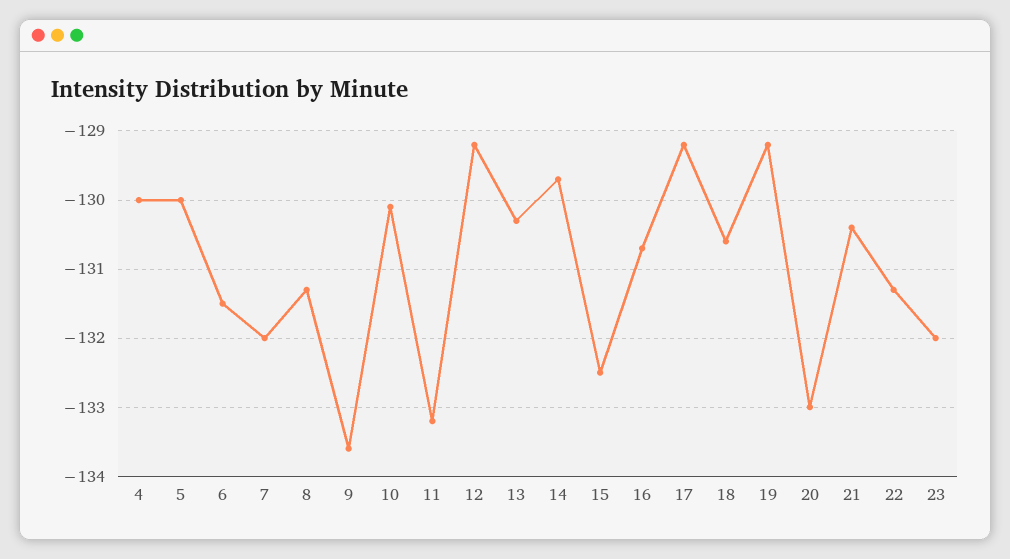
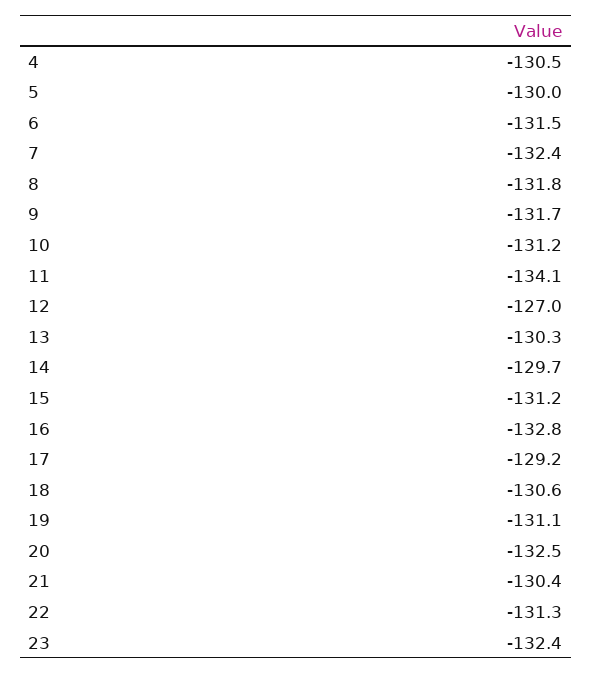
  {
-   "4": -130,
+   "4": -130.5,
    "5": -130,
    "6": -131.5,
-   "7": -132,
+   "7": -132.4,
-   "8": -131.3,
+   "8": -131.8,
-   "9": -133.6,
+   "9": -131.7,
-   "10": -130.1,
+   "10": -131.2,
-   "11": -133.2,
+   "11": -134.1,
-   "12": -129.2,
+   "12": -127,
    "13": -130.3,
    "14": -129.7,
-   "15": -132.5,
+   "15": -131.2,
-   "16": -130.7,
+   "16": -132.8,
    "17": -129.2,
    "18": -130.6,
-   "19": -129.2,
+   "19": -131.1,
-   "20": -133,
+   "20": -132.5,
    "21": -130.4,
    "22": -131.3,
-   "23": -132
+   "23": -132.4
  }

